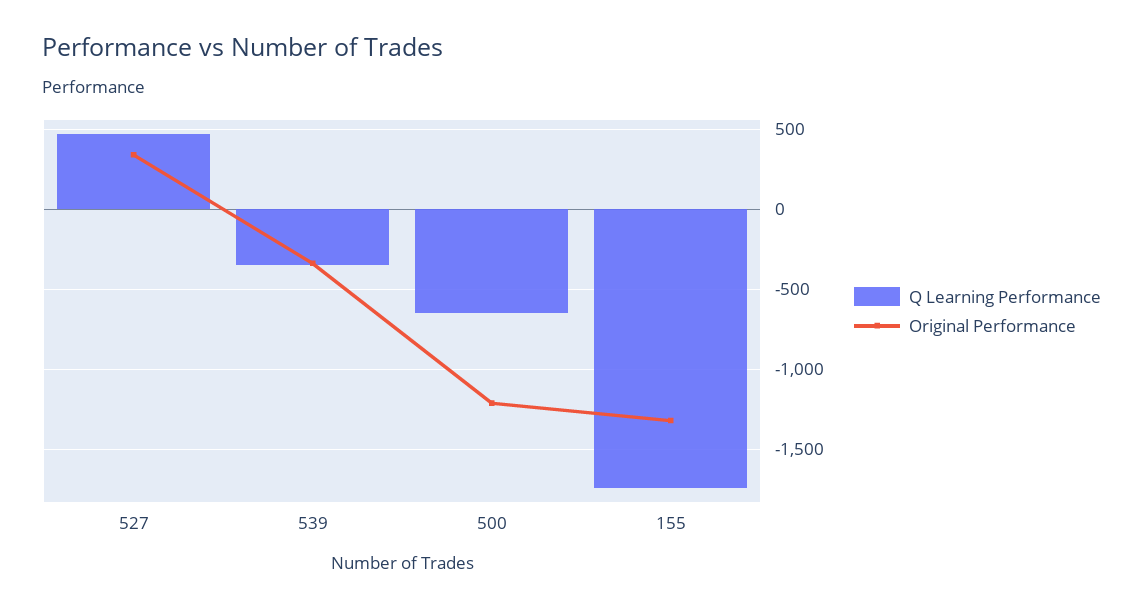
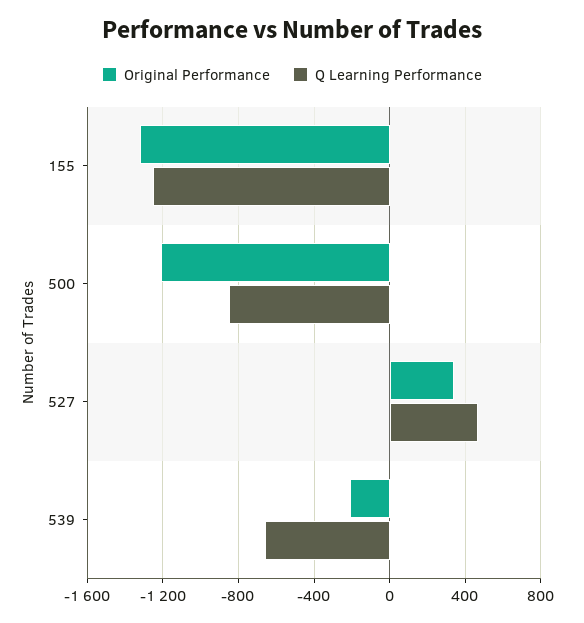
  {
    "Q Learning Performance": {
      "527": 450,
-     "539": -350,
+     "539": -650,
-     "500": -650,
+     "500": -850,
-     "155": -1750
+     "155": -1250
    },
    "Original Performance": {
      "527": 350,
-     "539": -350,
+     "539": -200,
      "500": -1200,
      "155": -1300
    }
  }

